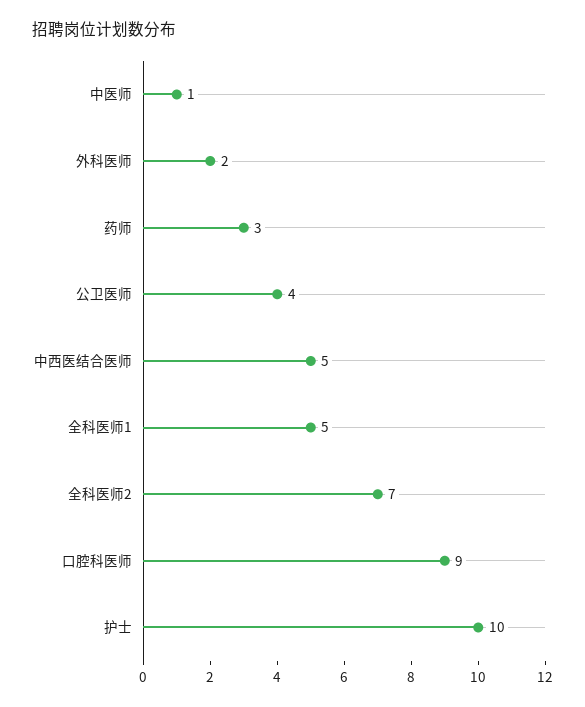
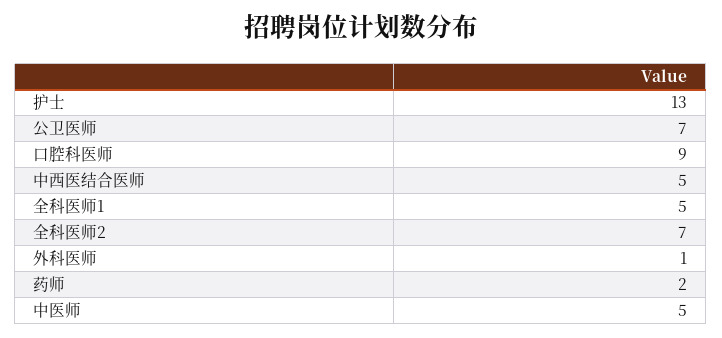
  {
-   "中医师": 1,
+   "中医师": 5,
-   "外科医师": 2,
+   "外科医师": 1,
-   "药师": 3,
+   "药师": 2,
-   "公卫医师": 4,
+   "公卫医师": 7,
    "中西医结合医师": 5,
    "全科医师1": 5,
    "全科医师2": 7,
    "口腔科医师": 9,
-   "护士": 10
+   "护士": 13
  }

